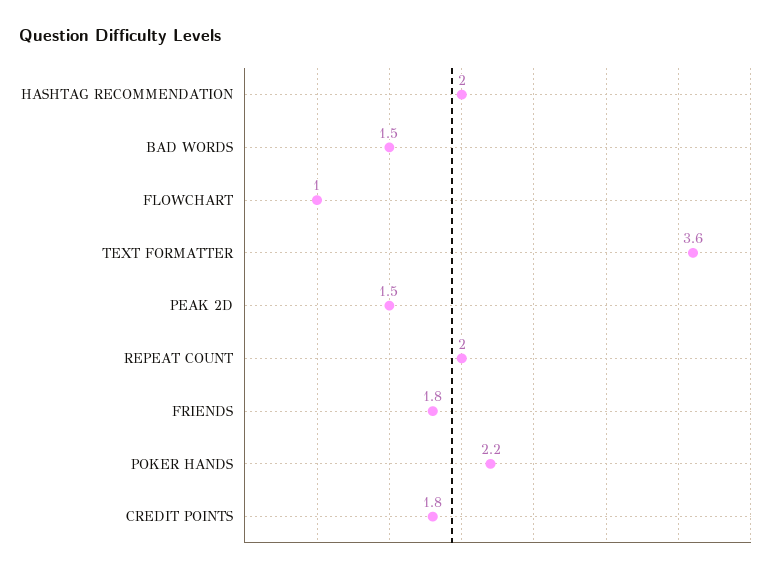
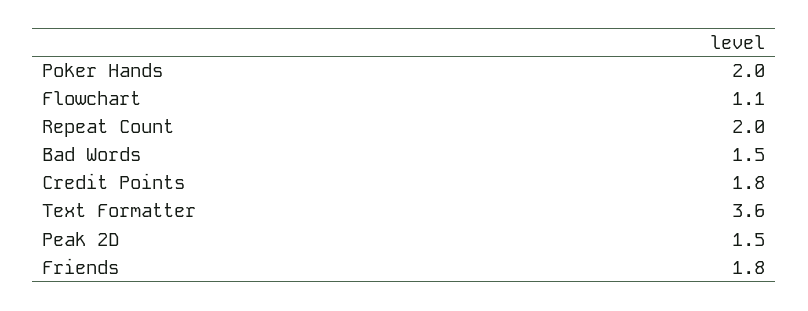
  {
-   "HASHTAG RECOMMENDATION": 2,
    "BAD WORDS": 1.5,
-   "FLOWCHART": 1,
+   "FLOWCHART": 1.1,
    "TEXT FORMATTER": 3.6,
    "PEAK 2D": 1.5,
    "REPEAT COUNT": 2,
    "FRIENDS": 1.8,
-   "POKER HANDS": 2.2,
+   "POKER HANDS": 2,
    "CREDIT POINTS": 1.8
  }

